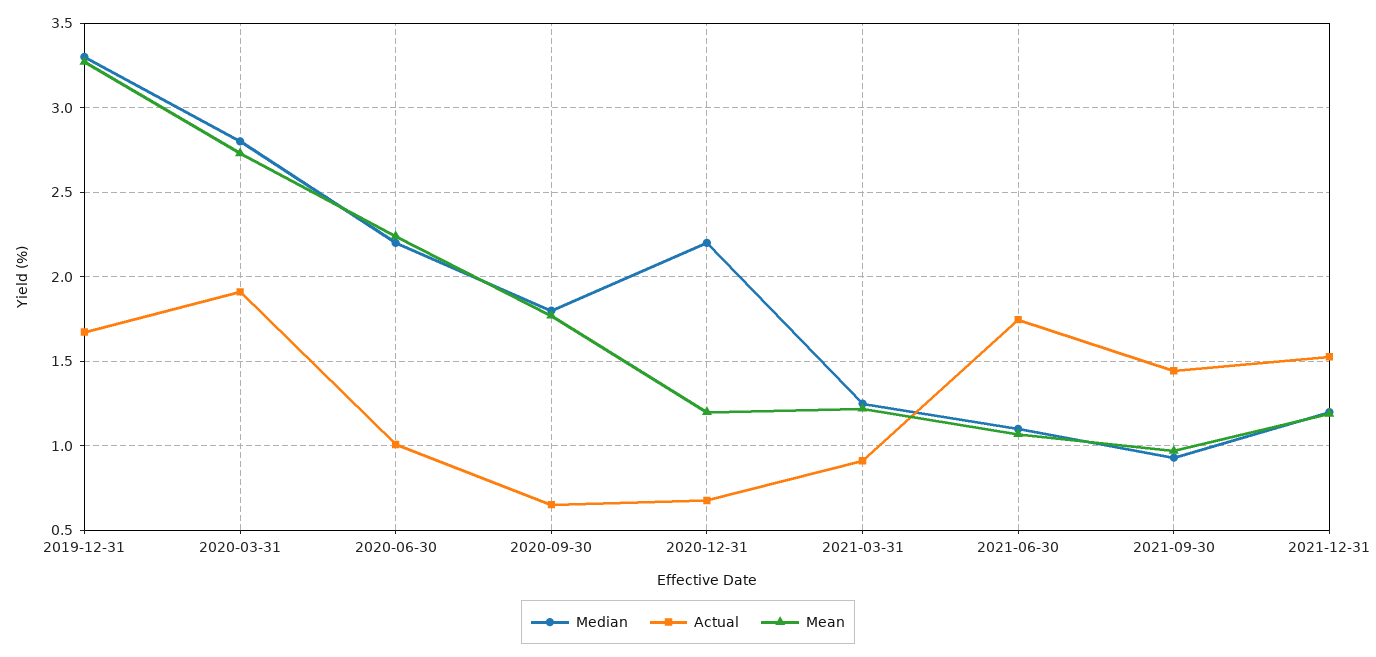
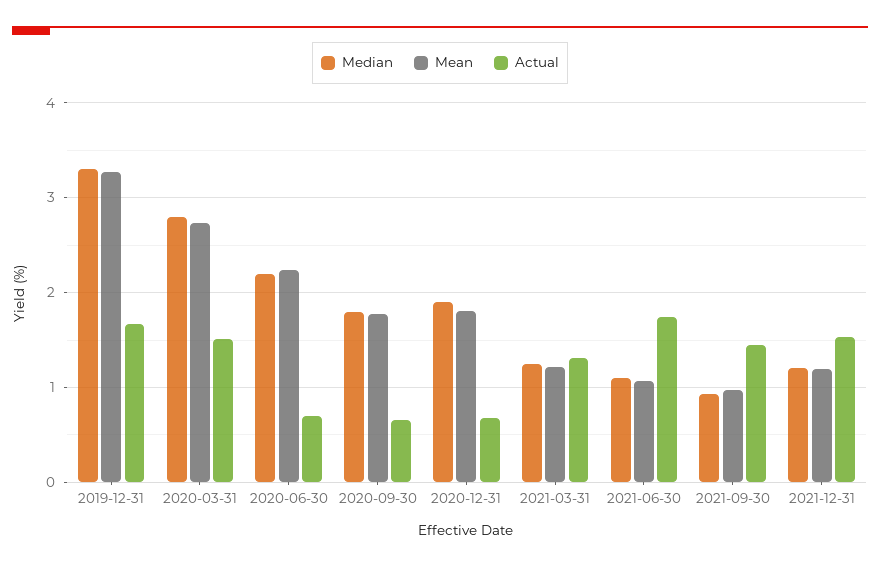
  {
    "Median": {
      "2019-12-31": 3.3,
      "2020-03-31": 2.8,
      "2020-06-30": 2.2,
      "2020-09-30": 1.8,
-     "2020-12-31": 2.2,
+     "2020-12-31": 1.9,
      "2021-03-31": 1.25,
      "2021-06-30": 1.1,
      "2021-09-30": 0.95,
      "2021-12-31": 1.2
    },
    "Actual": {
      "2019-12-31": 1.65,
-     "2020-03-31": 1.9,
+     "2020-03-31": 1.5,
-     "2020-06-30": 1,
+     "2020-06-30": 0.7,
      "2020-09-30": 0.65,
      "2020-12-31": 0.7,
-     "2021-03-31": 0.9,
+     "2021-03-31": 1.3,
      "2021-06-30": 1.75,
      "2021-09-30": 1.45,
      "2021-12-31": 1.55
    },
    "Mean": {
      "2019-12-31": 3.25,
      "2020-03-31": 2.75,
      "2020-06-30": 2.25,
      "2020-09-30": 1.75,
-     "2020-12-31": 1.2,
+     "2020-12-31": 1.8,
      "2021-03-31": 1.2,
      "2021-06-30": 1.05,
      "2021-09-30": 0.95,
      "2021-12-31": 1.2
    }
  }

